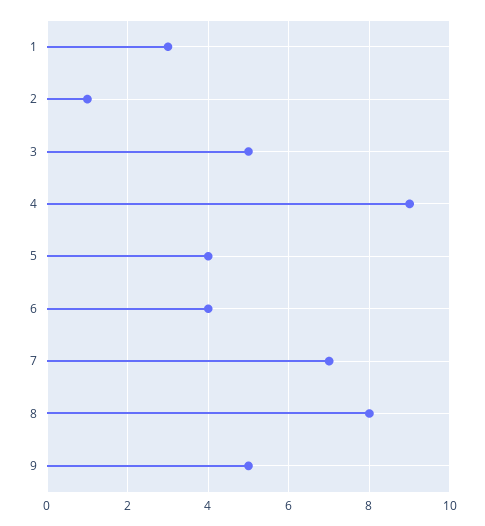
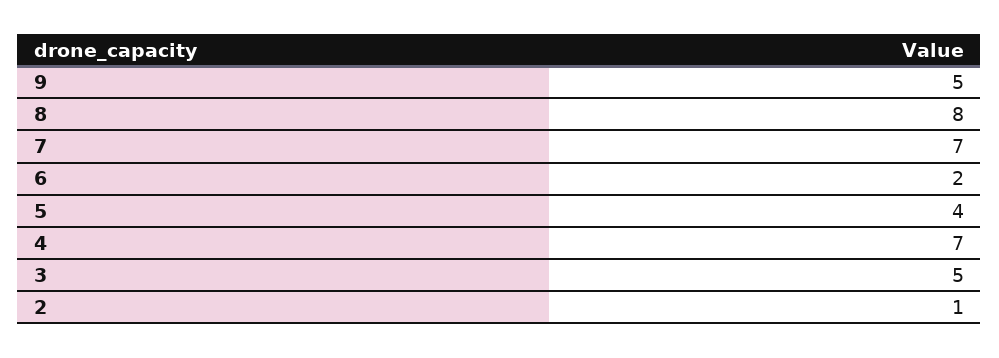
  {
-   "1": 3,
    "2": 1,
    "3": 5,
-   "4": 9,
+   "4": 7,
    "5": 4,
-   "6": 4,
+   "6": 2,
    "7": 7,
    "8": 8,
    "9": 5
  }

